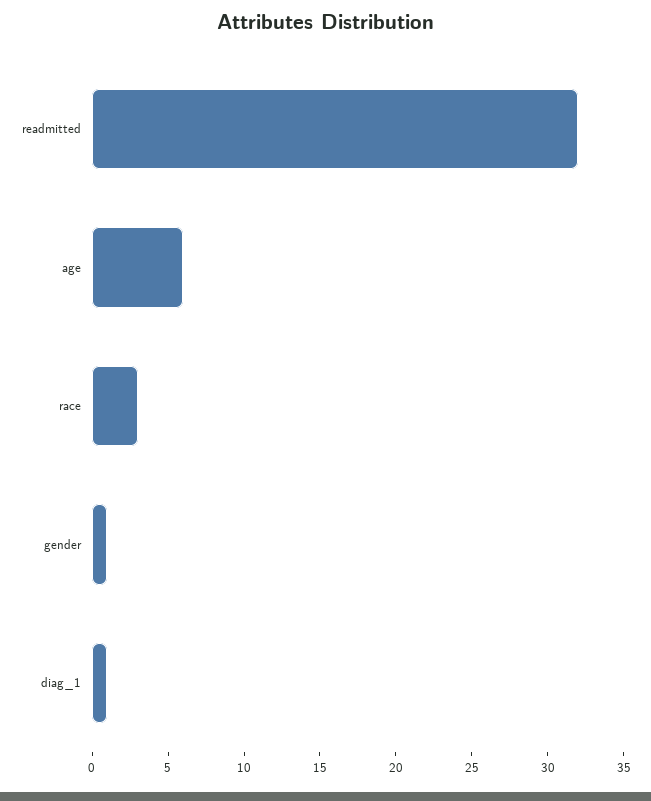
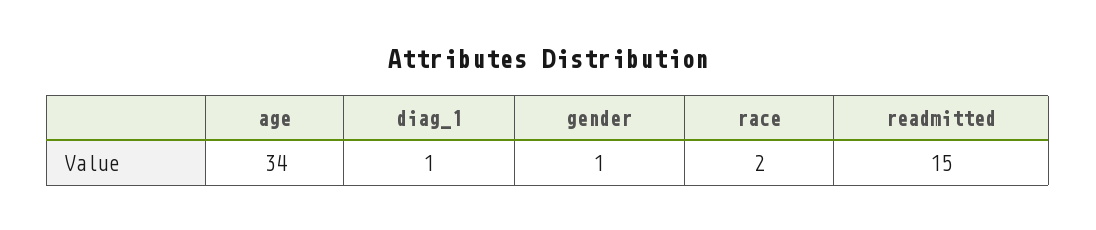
  {
-   "readmitted": 32,
+   "readmitted": 15,
-   "age": 6,
+   "age": 34,
-   "race": 3,
+   "race": 2,
    "gender": 1,
    "diag_1": 1
  }

